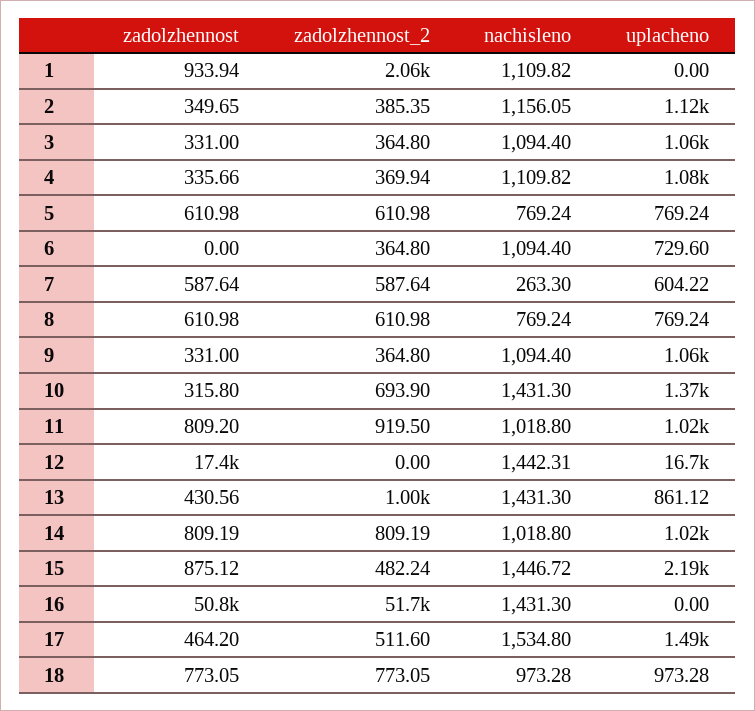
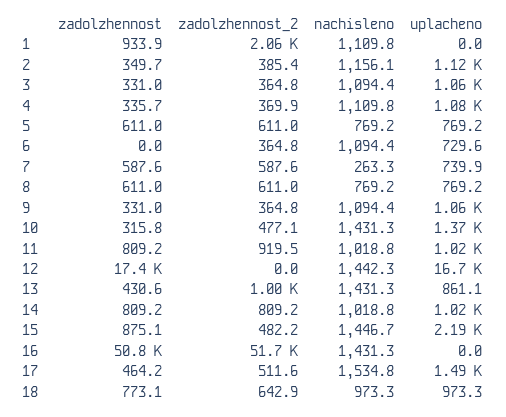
  {
    "zadolzhennost": {
      "1": 933.94,
      "2": 349.65,
      "3": 331,
      "4": 335.66,
      "5": 610.98,
      "6": 0,
      "7": 587.64,
      "8": 610.98,
      "9": 331,
      "10": 315.8,
      "11": 809.2,
      "12": 17400,
      "13": 430.56,
      "14": 809.19,
      "15": 875.12,
      "16": 50800,
      "17": 464.2,
      "18": 773.05
    },
    "zadolzhennost_2": {
      "1": 2060,
      "2": 385.35,
      "3": 364.8,
      "4": 369.94,
      "5": 610.98,
      "6": 364.8,
      "7": 587.64,
      "8": 610.98,
      "9": 364.8,
-     "10": 693.9,
+     "10": 477.1,
      "11": 919.5,
      "12": 0,
      "13": 1000,
      "14": 809.19,
      "15": 482.24,
      "16": 51700,
      "17": 511.6,
-     "18": 773.05
+     "18": 642.9
    },
    "nachisleno": {
      "1": 1109.82,
      "2": 1156.05,
      "3": 1094.4,
      "4": 1109.82,
      "5": 769.24,
      "6": 1094.4,
      "7": 263.3,
      "8": 769.24,
      "9": 1094.4,
      "10": 1431.3,
      "11": 1018.8,
      "12": 1442.31,
      "13": 1431.3,
      "14": 1018.8,
      "15": 1446.72,
      "16": 1431.3,
      "17": 1534.8,
      "18": 973.28
    },
    "uplacheno": {
      "1": 0,
      "2": 1120,
      "3": 1060,
      "4": 1080,
      "5": 769.24,
      "6": 729.6,
-     "7": 604.22,
+     "7": 739.9,
      "8": 769.24,
      "9": 1060,
      "10": 1370,
      "11": 1020,
      "12": 16700,
      "13": 861.12,
      "14": 1020,
      "15": 2190,
      "16": 0,
      "17": 1490,
      "18": 973.28
    }
  }

